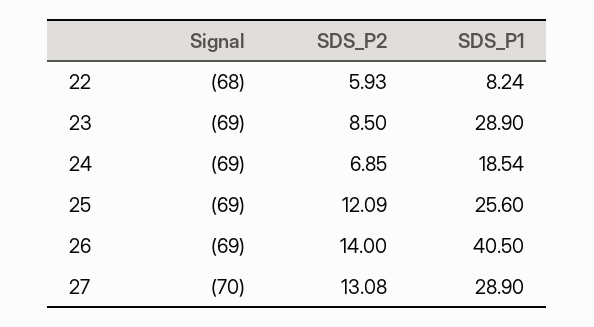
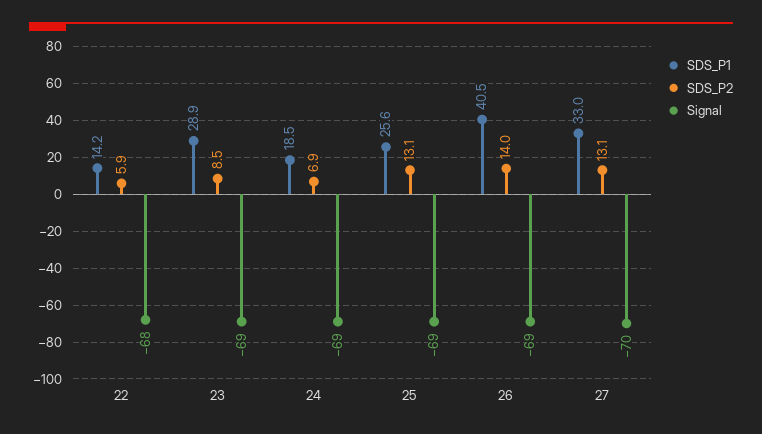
  {
    "Signal": {
      "22": -68,
      "23": -69,
      "24": -69,
      "25": -69,
      "26": -69,
      "27": -70
    },
    "SDS_P2": {
      "22": 5.93,
      "23": 8.5,
      "24": 6.85,
-     "25": 12.09,
+     "25": 13.1,
      "26": 14,
      "27": 13.08
    },
    "SDS_P1": {
-     "22": 8.24,
+     "22": 14.2,
      "23": 28.9,
      "24": 18.54,
      "25": 25.6,
      "26": 40.5,
-     "27": 28.9
+     "27": 33
    }
  }

